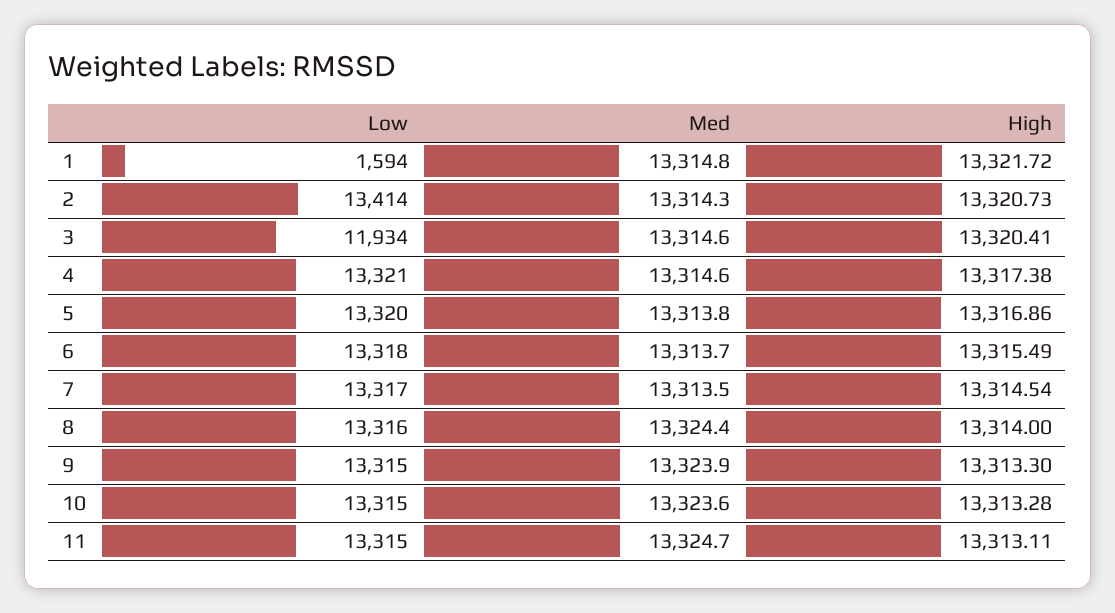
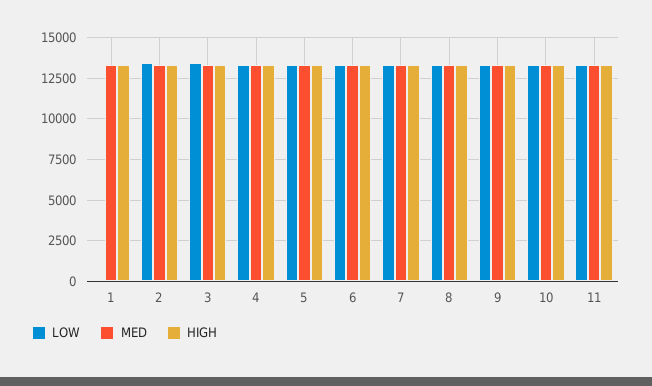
  {
    "Low": {
-     "1": 1594,
+     "1": 0,
      "2": 13414,
-     "3": 11934,
+     "3": 13500,
      "4": 13321,
      "5": 13320,
      "6": 13318,
      "7": 13317,
      "8": 13316,
      "9": 13315,
      "10": 13315,
      "11": 13315
    },
    "Med": {
      "1": 13314.8,
      "2": 13314.3,
      "3": 13314.6,
      "4": 13314.6,
      "5": 13313.8,
      "6": 13313.7,
      "7": 13313.5,
      "8": 13324.4,
      "9": 13323.9,
      "10": 13323.6,
      "11": 13324.7
    },
    "High": {
      "1": 13321.72,
      "2": 13320.73,
      "3": 13320.41,
      "4": 13317.38,
      "5": 13316.86,
      "6": 13315.49,
      "7": 13314.54,
      "8": 13314,
      "9": 13313.3,
      "10": 13313.28,
      "11": 13313.11
    }
  }

